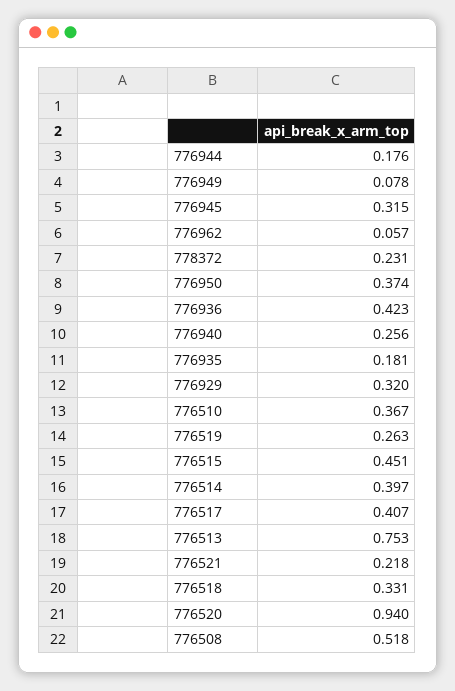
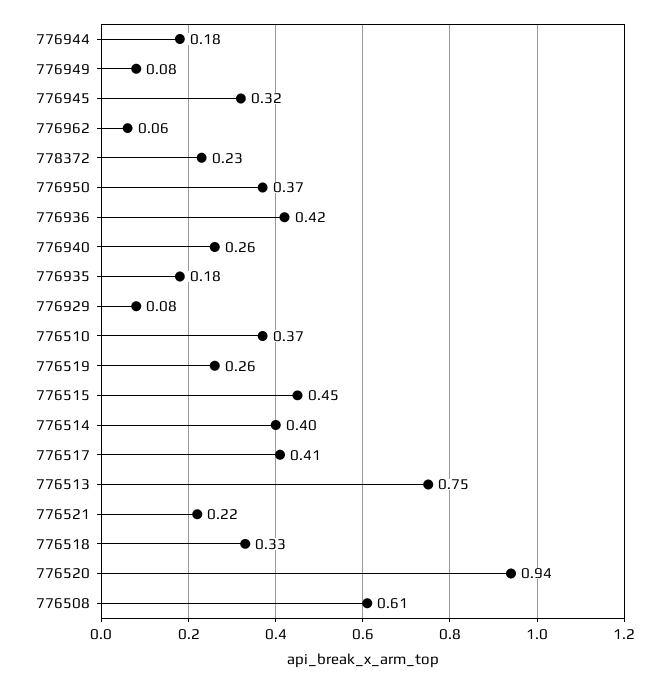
  {
    "776944": 0.176,
    "776949": 0.078,
    "776945": 0.315,
    "776962": 0.057,
    "778372": 0.231,
    "776950": 0.374,
    "776936": 0.423,
    "776940": 0.256,
    "776935": 0.181,
-   "776929": 0.32,
+   "776929": 0.08,
    "776510": 0.367,
    "776519": 0.263,
    "776515": 0.451,
    "776514": 0.397,
    "776517": 0.407,
    "776513": 0.753,
    "776521": 0.218,
    "776518": 0.331,
    "776520": 0.94,
-   "776508": 0.518
+   "776508": 0.61
  }

